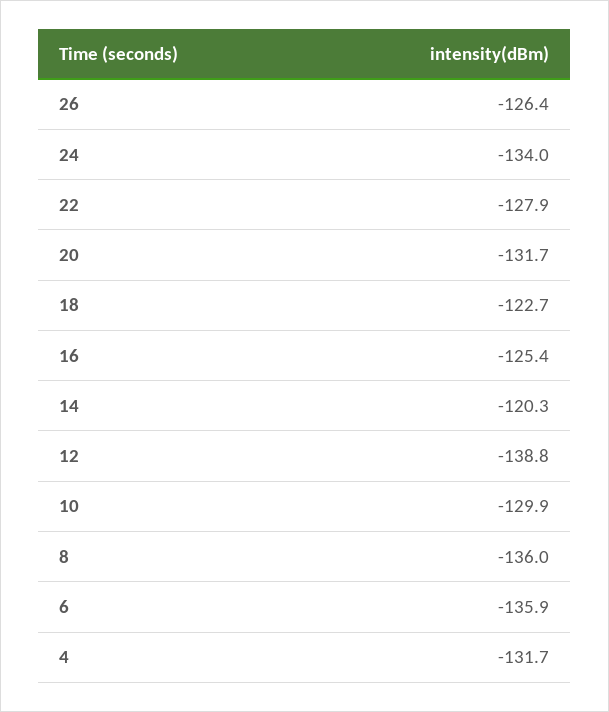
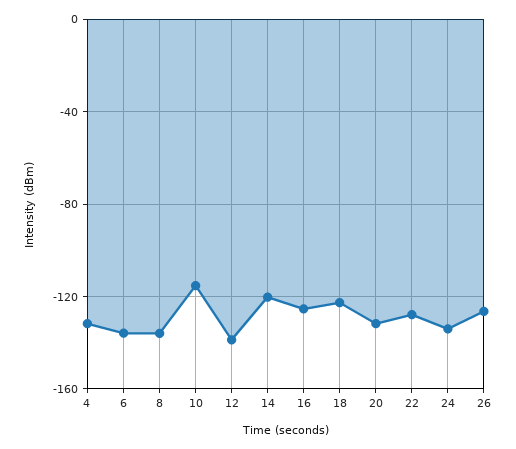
  {
    "26": -126.4,
    "24": -134,
    "22": -127.9,
    "20": -131.7,
    "18": -122.7,
    "16": -125.4,
    "14": -120.3,
    "12": -138.8,
-   "10": -129.9,
+   "10": -115,
    "8": -136,
    "6": -135.9,
    "4": -131.7
  }

